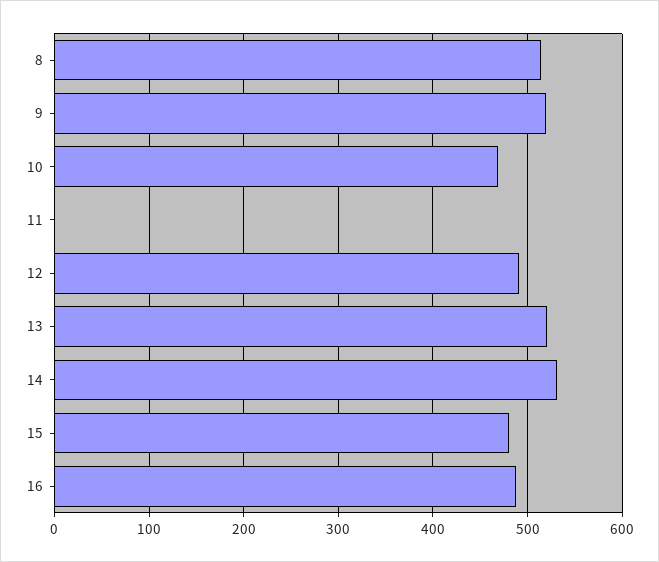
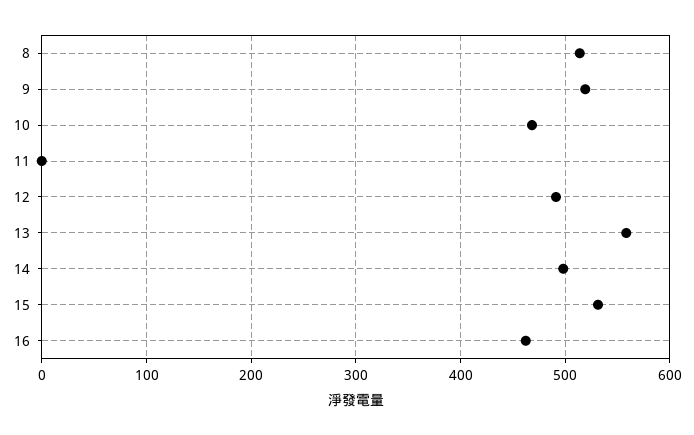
  {
    "8": 510,
    "9": 520,
    "10": 470,
    "11": 0,
    "12": 490,
-   "13": 520,
+   "13": 560,
-   "14": 530,
+   "14": 500,
-   "15": 480,
+   "15": 530,
-   "16": 490
+   "16": 460
  }

